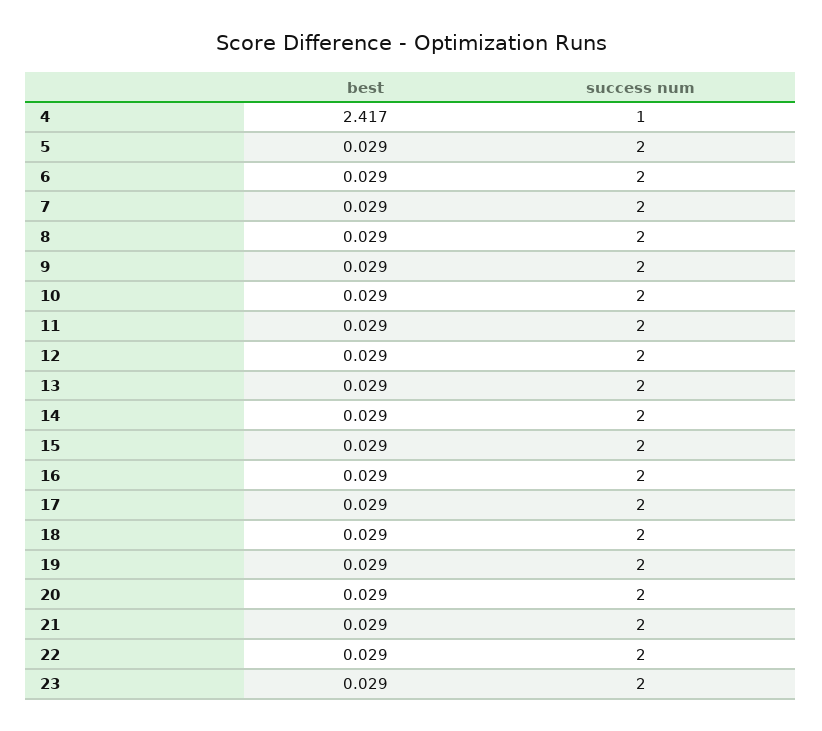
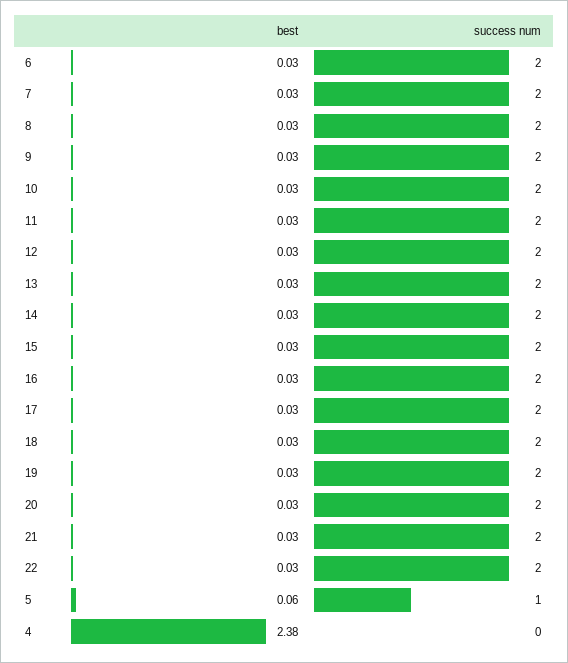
  {
    "best": {
-     "4": 2.417,
+     "4": 2.38,
-     "5": 0.029,
+     "5": 0.06,
      "6": 0.029,
      "7": 0.029,
      "8": 0.029,
      "9": 0.029,
      "10": 0.029,
      "11": 0.029,
      "12": 0.029,
      "13": 0.029,
      "14": 0.029,
      "15": 0.029,
      "16": 0.029,
      "17": 0.029,
      "18": 0.029,
      "19": 0.029,
      "20": 0.029,
      "21": 0.029,
-     "22": 0.029,
+     "22": 0.029
-     "23": 0.029
    },
    "success num": {
-     "4": 1,
+     "4": 0,
-     "5": 2,
+     "5": 1,
      "6": 2,
      "7": 2,
      "8": 2,
      "9": 2,
      "10": 2,
      "11": 2,
      "12": 2,
      "13": 2,
      "14": 2,
      "15": 2,
      "16": 2,
      "17": 2,
      "18": 2,
      "19": 2,
      "20": 2,
      "21": 2,
-     "22": 2,
+     "22": 2
-     "23": 2
    }
  }

